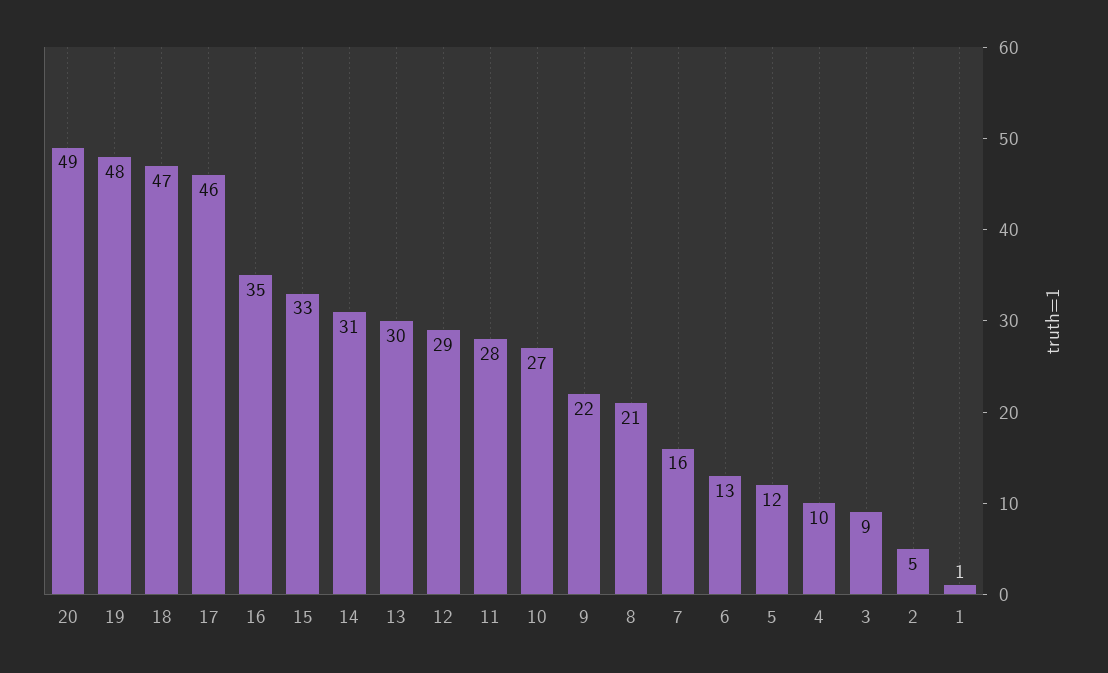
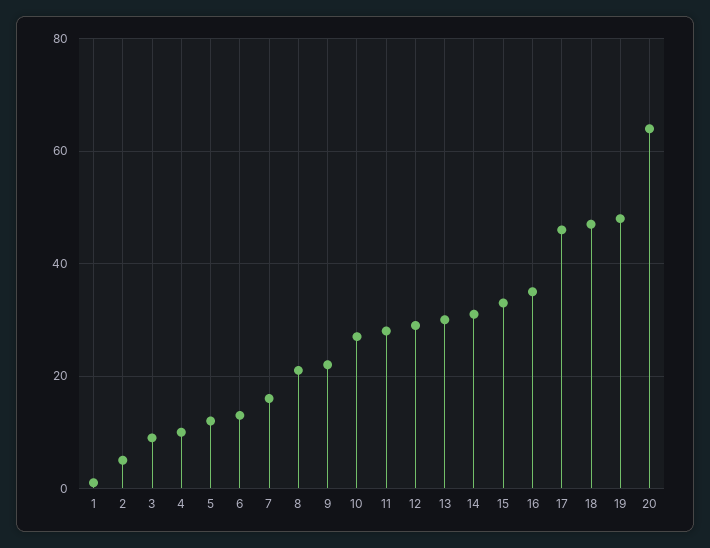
  {
-   "20": 49,
+   "20": 65,
    "19": 48,
    "18": 47,
    "17": 46,
    "16": 35,
    "15": 33,
    "14": 31,
    "13": 30,
    "12": 29,
    "11": 28,
    "10": 27,
    "9": 22,
    "8": 21,
    "7": 16,
    "6": 13,
    "5": 12,
    "4": 10,
    "3": 9,
    "2": 5,
    "1": 1
  }

